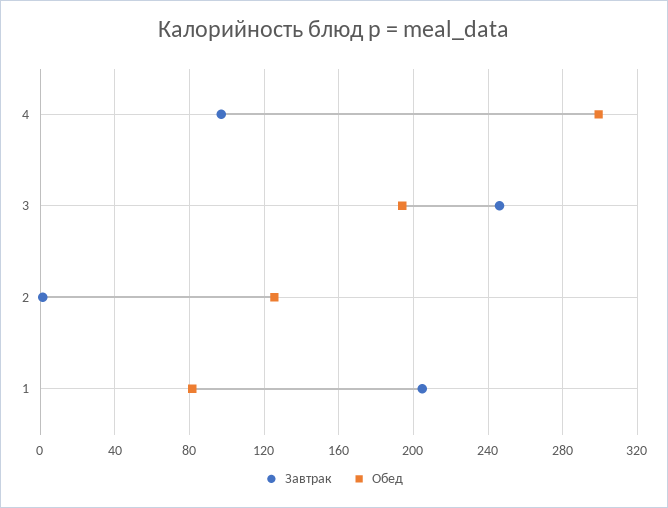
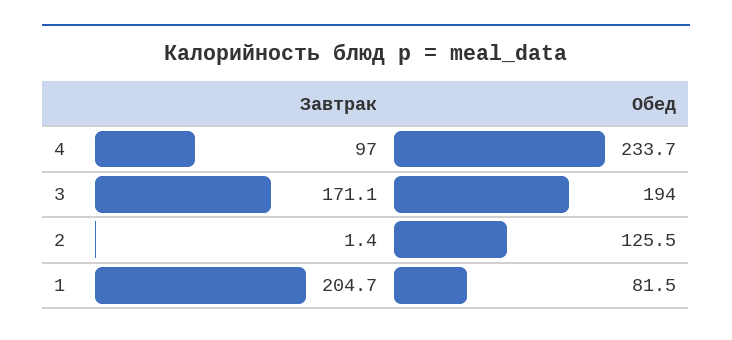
  {
    "Завтрак": {
      "4": 97,
-     "3": 245,
+     "3": 171.1,
      "2": 1.4,
      "1": 204.7
    },
    "Обед": {
-     "4": 300,
+     "4": 233.7,
      "3": 194,
      "2": 125.5,
      "1": 81.5
    }
  }

